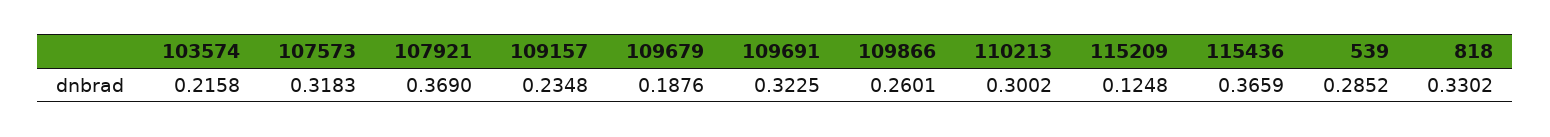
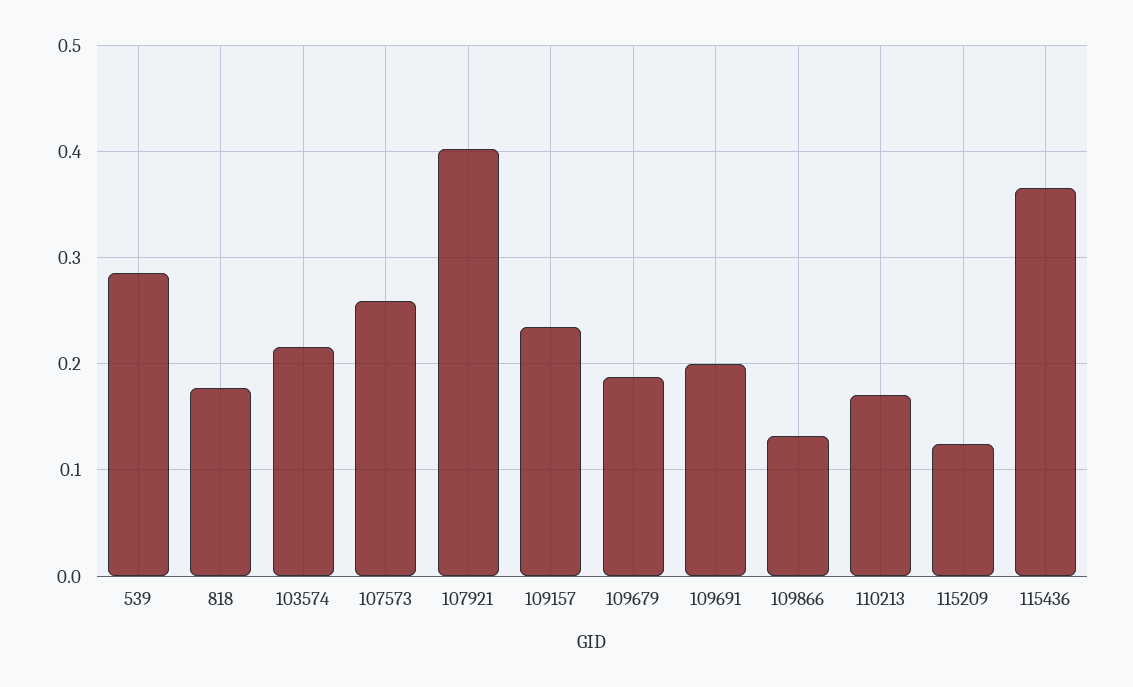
  {
    "103574": 0.2158,
-   "107573": 0.3183,
+   "107573": 0.26,
-   "107921": 0.369,
+   "107921": 0.4,
    "109157": 0.2348,
    "109679": 0.1876,
-   "109691": 0.3225,
+   "109691": 0.2,
-   "109866": 0.2601,
+   "109866": 0.13,
-   "110213": 0.3002,
+   "110213": 0.17,
    "115209": 0.1248,
    "115436": 0.3659,
    "539": 0.2852,
-   "818": 0.3302
+   "818": 0.18
  }

